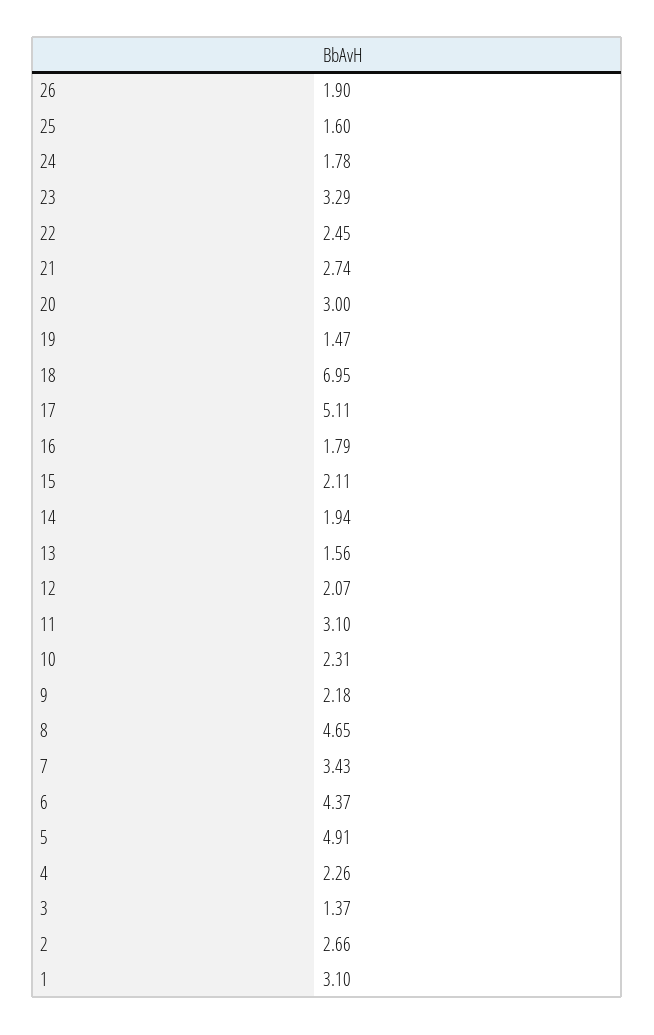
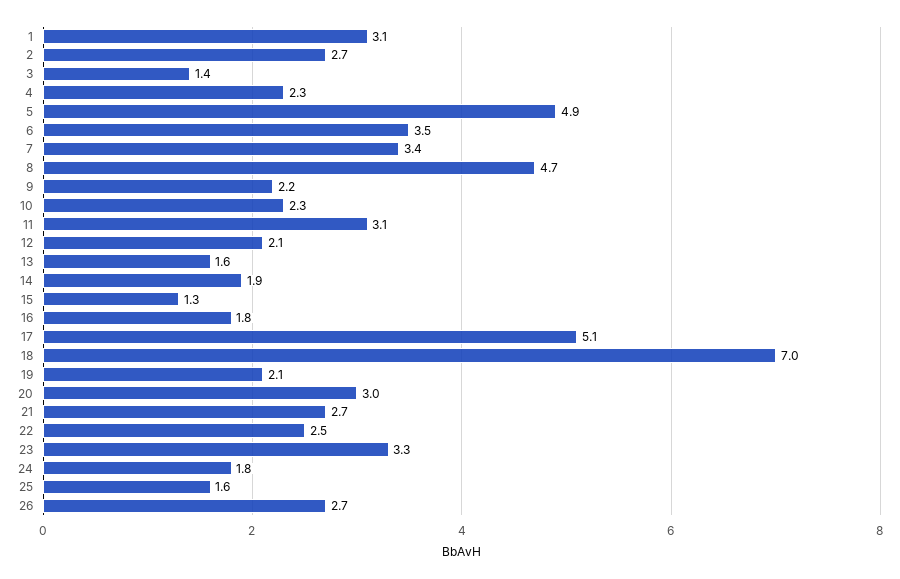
  {
-   "26": 1.9,
+   "26": 2.7,
    "25": 1.6,
    "24": 1.78,
    "23": 3.29,
    "22": 2.45,
    "21": 2.74,
    "20": 3,
-   "19": 1.47,
+   "19": 2.1,
    "18": 6.95,
    "17": 5.11,
    "16": 1.79,
-   "15": 2.11,
+   "15": 1.3,
    "14": 1.94,
    "13": 1.56,
    "12": 2.07,
    "11": 3.1,
    "10": 2.31,
    "9": 2.18,
    "8": 4.65,
    "7": 3.43,
-   "6": 4.37,
+   "6": 3.5,
    "5": 4.91,
    "4": 2.26,
    "3": 1.37,
    "2": 2.66,
    "1": 3.1
  }

